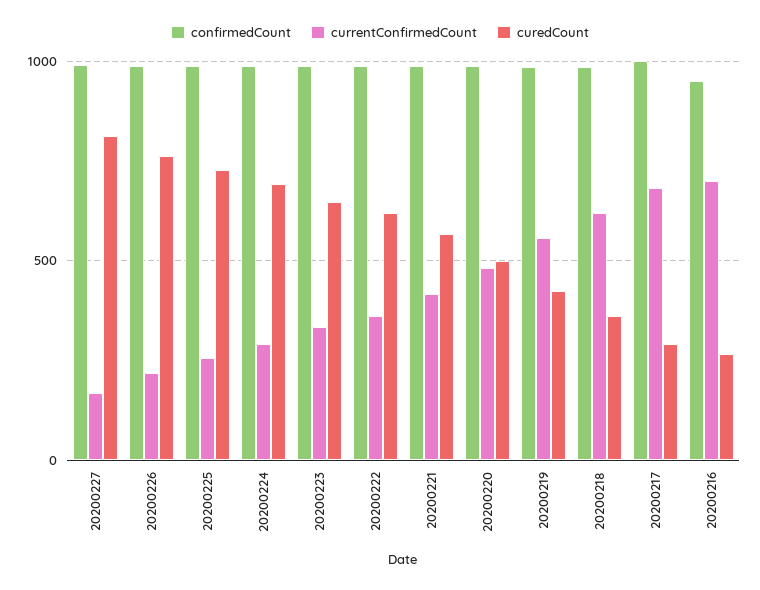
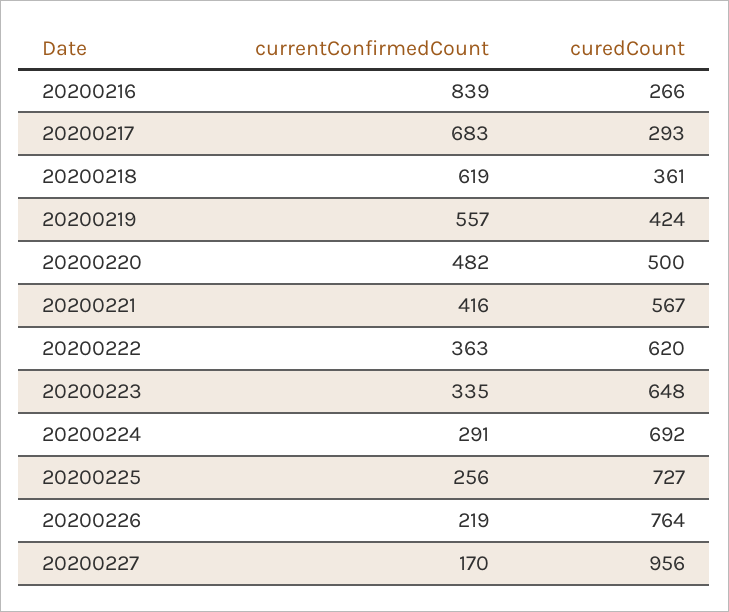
  {
-   "confirmedCount": {
-     "20200227": 1000,
-     "20200226": 1000,
-     "20200225": 1000,
-     "20200224": 1000,
-     "20200223": 1000,
-     "20200222": 1000,
-     "20200221": 1000,
-     "20200220": 1000,
-     "20200219": 1000,
-     "20200218": 1000,
-     "20200217": 1000,
-     "20200216": 950
-   },
    "currentConfirmedCount": {
      "20200227": 170,
      "20200226": 219,
      "20200225": 256,
      "20200224": 291,
      "20200223": 335,
      "20200222": 363,
      "20200221": 416,
      "20200220": 482,
      "20200219": 557,
      "20200218": 619,
      "20200217": 683,
-     "20200216": 700
+     "20200216": 839
    },
    "curedCount": {
-     "20200227": 800,
+     "20200227": 956,
      "20200226": 764,
      "20200225": 727,
      "20200224": 692,
      "20200223": 648,
      "20200222": 620,
      "20200221": 567,
      "20200220": 500,
      "20200219": 424,
      "20200218": 361,
      "20200217": 293,
      "20200216": 266
    }
  }

